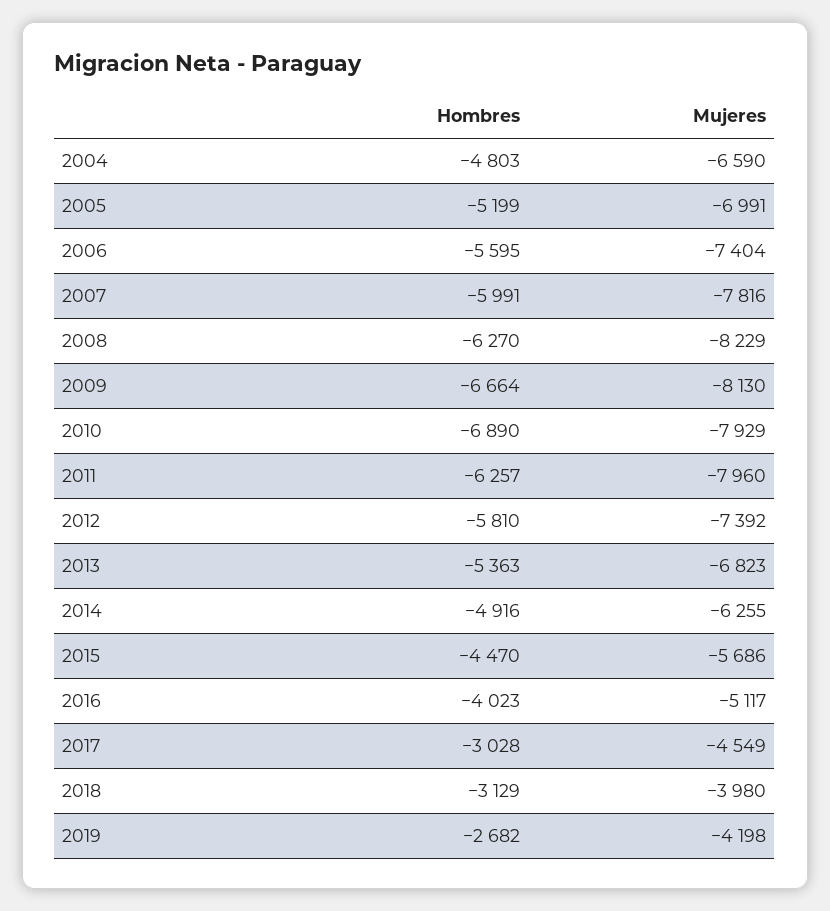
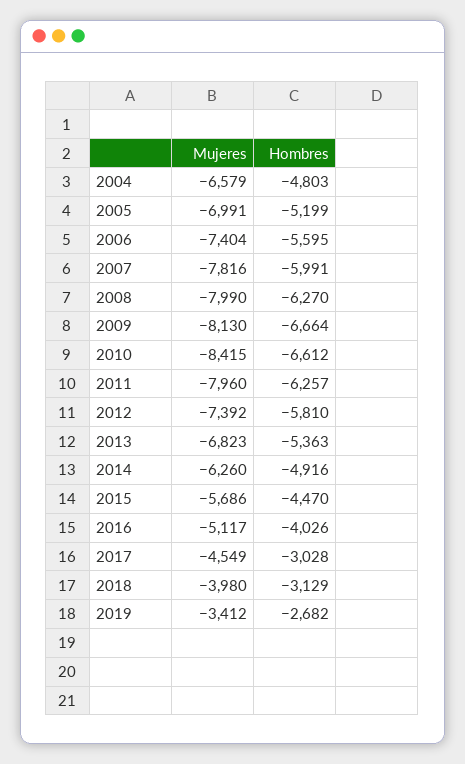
  {
    "Hombres": {
      "2004": -4803,
      "2005": -5199,
      "2006": -5595,
      "2007": -5991,
      "2008": -6270,
      "2009": -6664,
-     "2010": -6890,
+     "2010": -6612,
      "2011": -6257,
      "2012": -5810,
      "2013": -5363,
      "2014": -4916,
      "2015": -4470,
-     "2016": -4023,
+     "2016": -4026,
      "2017": -3028,
      "2018": -3129,
      "2019": -2682
    },
    "Mujeres": {
-     "2004": -6590,
+     "2004": -6579,
      "2005": -6991,
      "2006": -7404,
      "2007": -7816,
-     "2008": -8229,
+     "2008": -7990,
      "2009": -8130,
-     "2010": -7929,
+     "2010": -8415,
      "2011": -7960,
      "2012": -7392,
      "2013": -6823,
-     "2014": -6255,
+     "2014": -6260,
      "2015": -5686,
      "2016": -5117,
      "2017": -4549,
      "2018": -3980,
-     "2019": -4198
+     "2019": -3412
    }
  }

